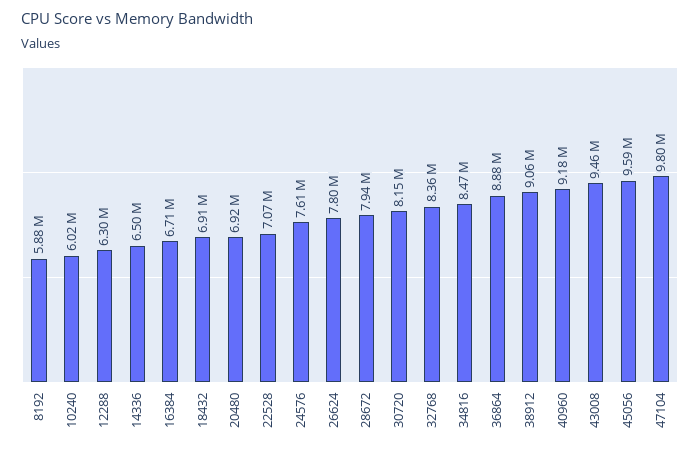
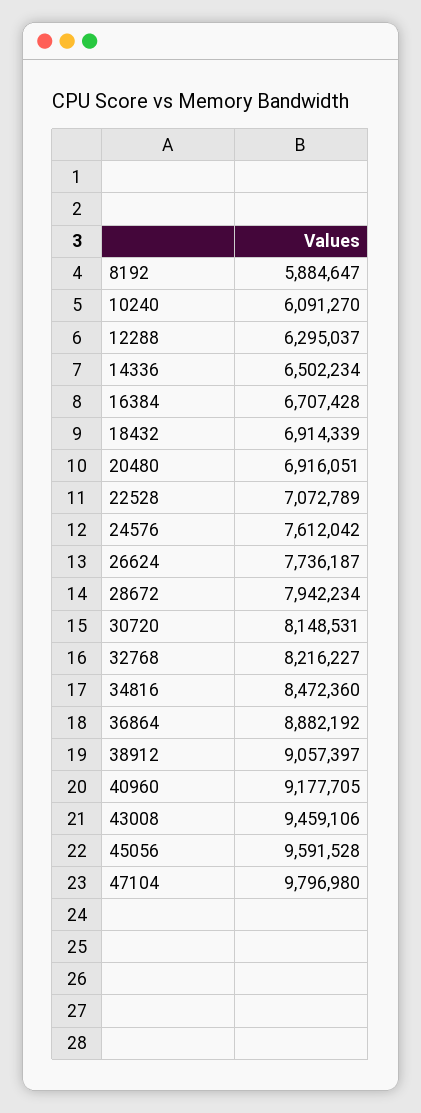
  {
    "8192": 5884647,
-   "10240": 6020000,
+   "10240": 6091270,
    "12288": 6295037,
    "14336": 6502234,
    "16384": 6707428,
    "18432": 6914339,
    "20480": 6916051,
    "22528": 7072789,
    "24576": 7612042,
-   "26624": 7800000,
+   "26624": 7736187,
    "28672": 7942234,
    "30720": 8148531,
-   "32768": 8360000,
+   "32768": 8216227,
    "34816": 8472360,
    "36864": 8882192,
    "38912": 9057397,
    "40960": 9177705,
    "43008": 9459106,
    "45056": 9591528,
    "47104": 9796980
  }

